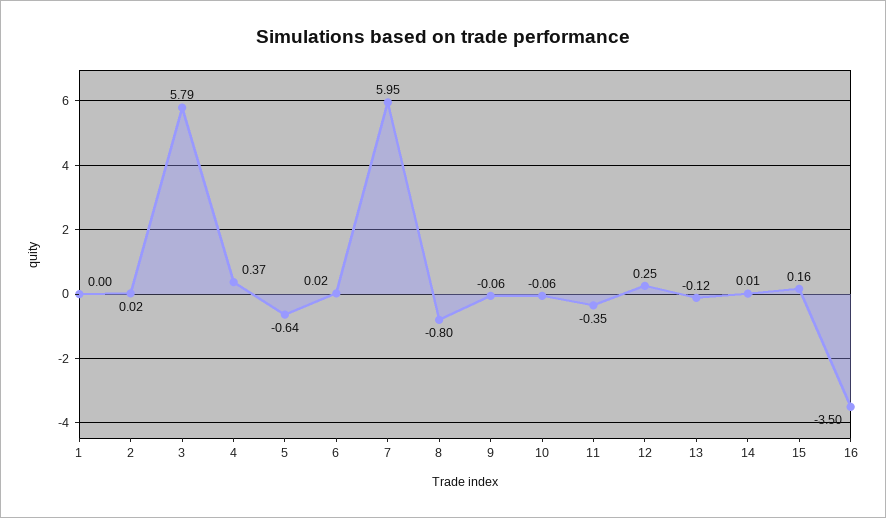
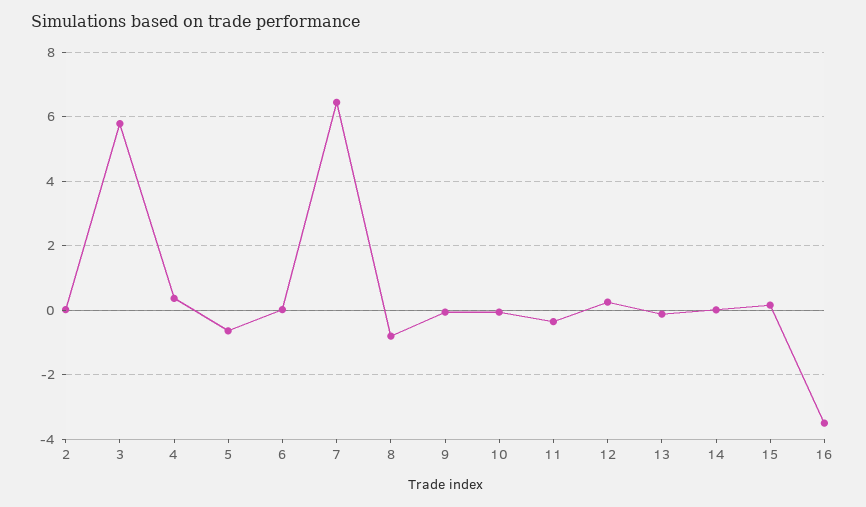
  {
-   "1": 0,
    "2": 0.02,
    "3": 5.79,
    "4": 0.37,
    "5": -0.64,
    "6": 0.02,
-   "7": 5.95,
+   "7": 6.4,
    "8": -0.8,
    "9": -0.06,
    "10": -0.06,
    "11": -0.35,
    "12": 0.25,
    "13": -0.12,
    "14": 0.01,
    "15": 0.16,
    "16": -3.5
  }

